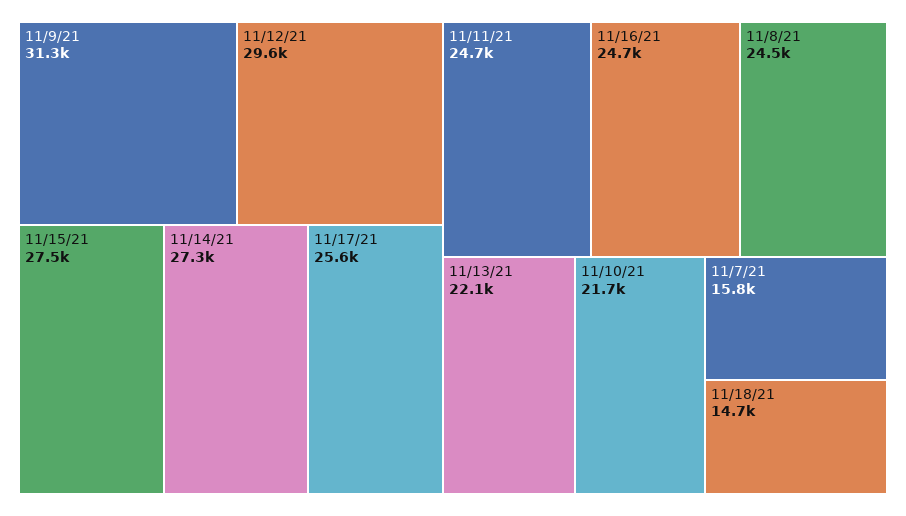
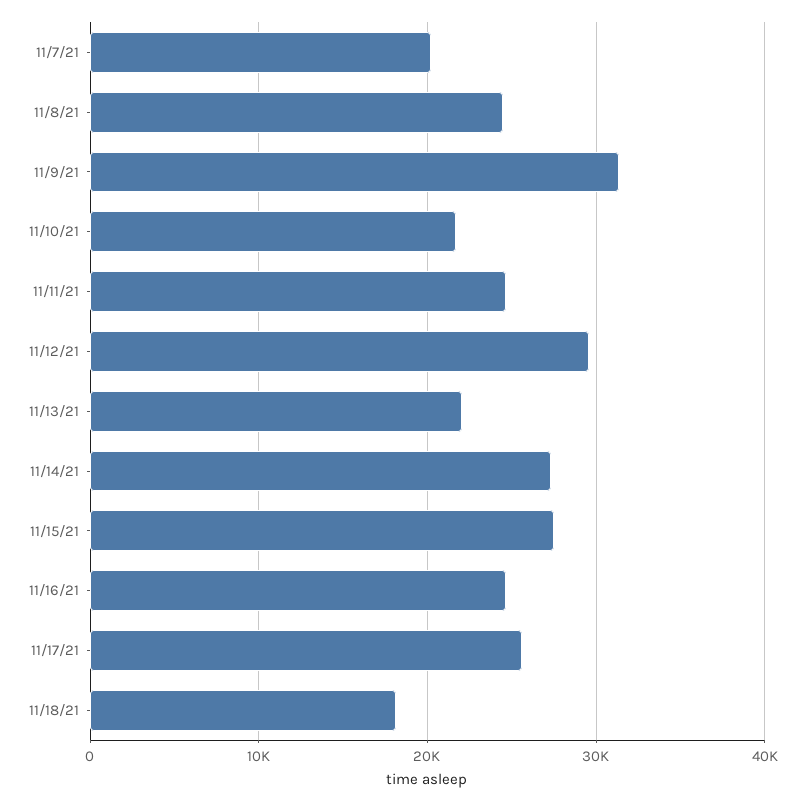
  {
    "11/9/21": 31300,
    "11/12/21": 29600,
    "11/15/21": 27500,
    "11/14/21": 27300,
    "11/17/21": 25600,
    "11/11/21": 24700,
    "11/16/21": 24700,
    "11/8/21": 24500,
    "11/13/21": 22100,
    "11/10/21": 21700,
-   "11/7/21": 15800,
+   "11/7/21": 20000,
-   "11/18/21": 14700
+   "11/18/21": 18000
  }

